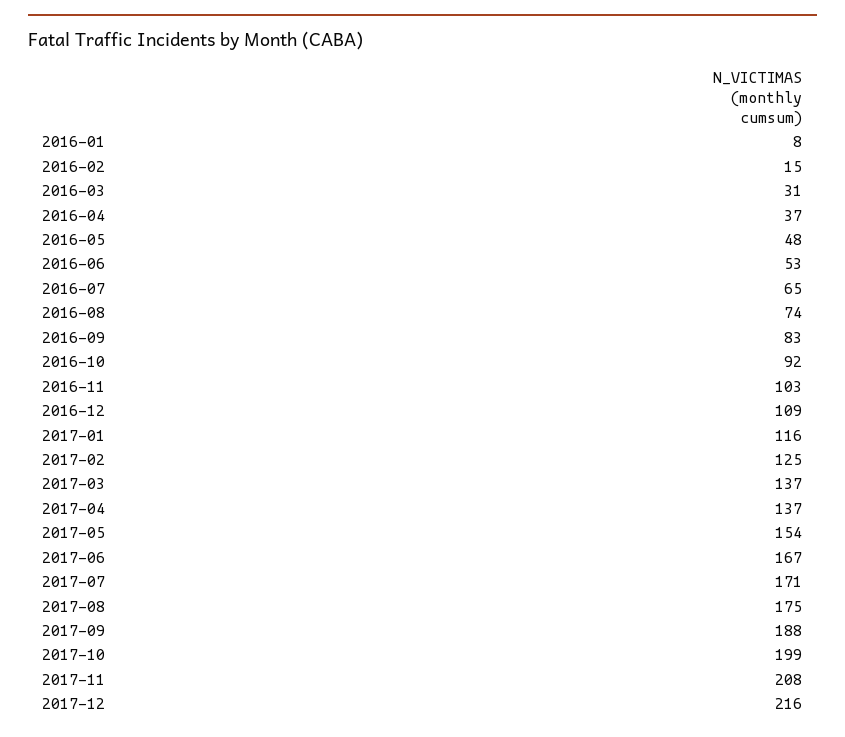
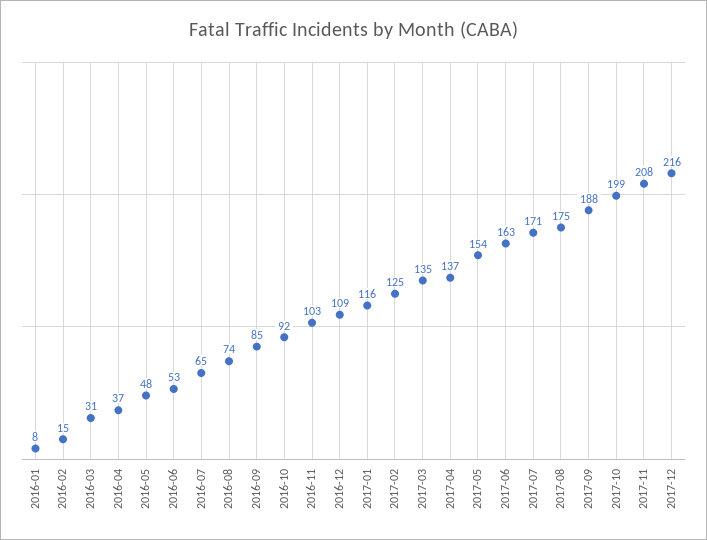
  {
    "2016-01": 8,
    "2016-02": 15,
    "2016-03": 31,
    "2016-04": 37,
    "2016-05": 48,
    "2016-06": 53,
    "2016-07": 65,
    "2016-08": 74,
-   "2016-09": 83,
+   "2016-09": 85,
    "2016-10": 92,
    "2016-11": 103,
    "2016-12": 109,
    "2017-01": 116,
    "2017-02": 125,
-   "2017-03": 137,
+   "2017-03": 135,
    "2017-04": 137,
    "2017-05": 154,
-   "2017-06": 167,
+   "2017-06": 163,
    "2017-07": 171,
    "2017-08": 175,
    "2017-09": 188,
    "2017-10": 199,
    "2017-11": 208,
    "2017-12": 216
  }

